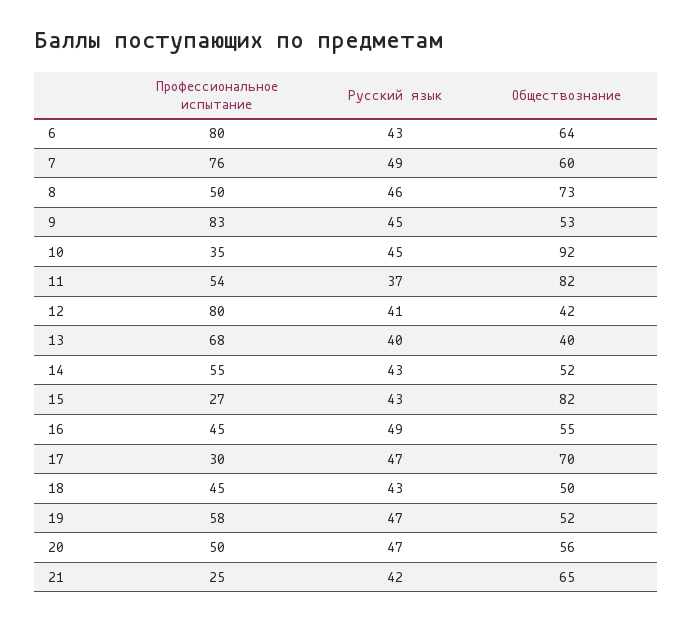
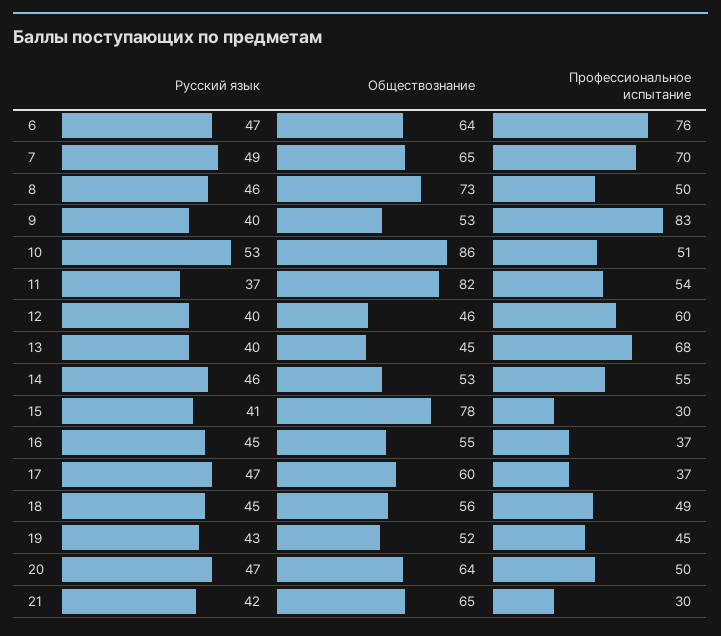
  {
    "Профессиональное испытание": {
-     "6": 80,
+     "6": 76,
-     "7": 76,
+     "7": 70,
      "8": 50,
      "9": 83,
-     "10": 35,
+     "10": 51,
      "11": 54,
-     "12": 80,
+     "12": 60,
      "13": 68,
      "14": 55,
-     "15": 27,
+     "15": 30,
-     "16": 45,
+     "16": 37,
-     "17": 30,
+     "17": 37,
-     "18": 45,
+     "18": 49,
-     "19": 58,
+     "19": 45,
      "20": 50,
-     "21": 25
+     "21": 30
    },
    "Русский язык": {
-     "6": 43,
+     "6": 47,
      "7": 49,
      "8": 46,
-     "9": 45,
+     "9": 40,
-     "10": 45,
+     "10": 53,
      "11": 37,
-     "12": 41,
+     "12": 40,
      "13": 40,
-     "14": 43,
+     "14": 46,
-     "15": 43,
+     "15": 41,
-     "16": 49,
+     "16": 45,
      "17": 47,
-     "18": 43,
+     "18": 45,
-     "19": 47,
+     "19": 43,
      "20": 47,
      "21": 42
    },
    "Обществознание": {
      "6": 64,
-     "7": 60,
+     "7": 65,
      "8": 73,
      "9": 53,
-     "10": 92,
+     "10": 86,
      "11": 82,
-     "12": 42,
+     "12": 46,
-     "13": 40,
+     "13": 45,
-     "14": 52,
+     "14": 53,
-     "15": 82,
+     "15": 78,
      "16": 55,
-     "17": 70,
+     "17": 60,
-     "18": 50,
+     "18": 56,
      "19": 52,
-     "20": 56,
+     "20": 64,
      "21": 65
    }
  }

